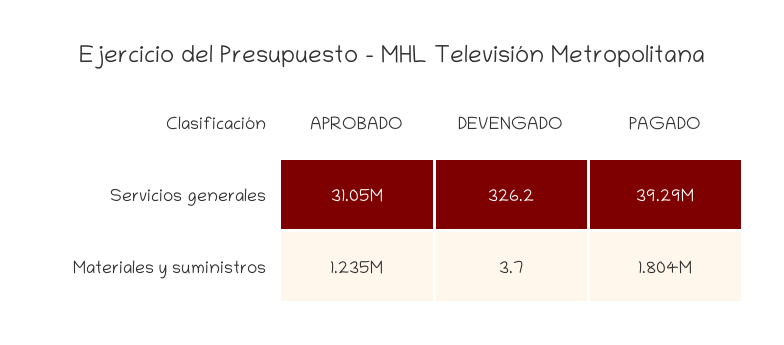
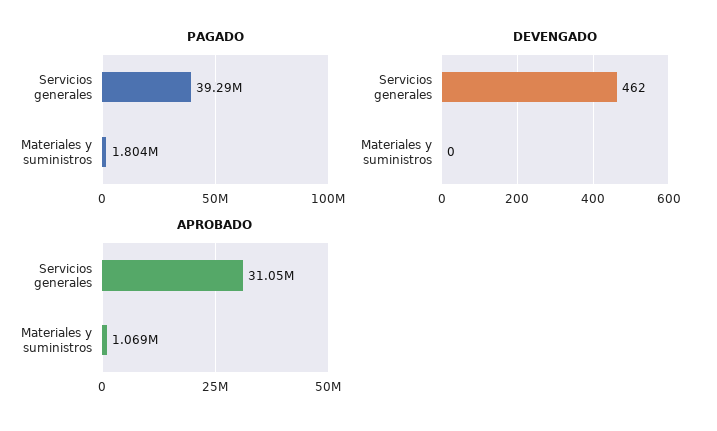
  {
    "APROBADO": {
      "Servicios generales": 31050000,
-     "Materiales y suministros": 1235000
+     "Materiales y suministros": 1069000
    },
    "DEVENGADO": {
-     "Servicios generales": 326.2,
+     "Servicios generales": 462,
-     "Materiales y suministros": 3.7
+     "Materiales y suministros": 0
    },
    "PAGADO": {
      "Servicios generales": 39290000,
      "Materiales y suministros": 1804000
    }
  }

